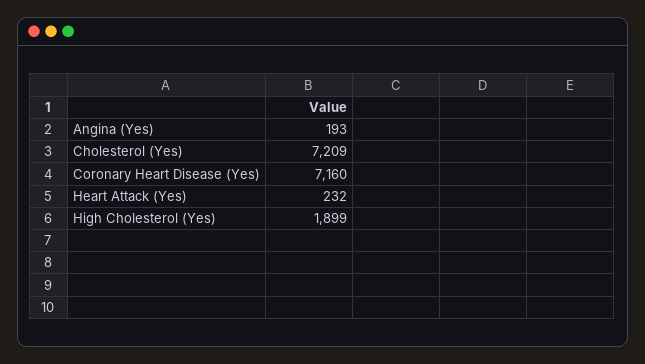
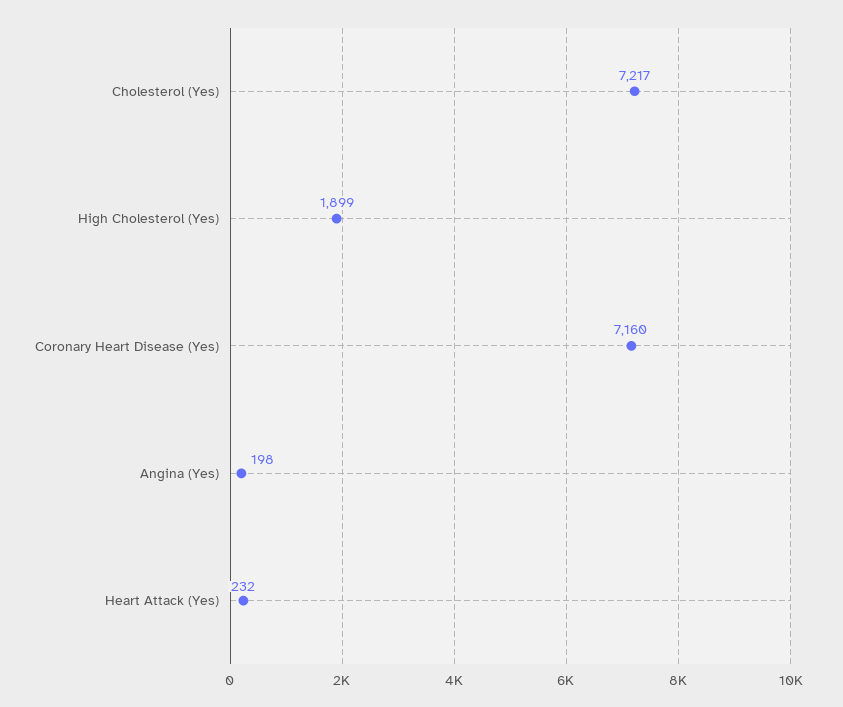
  {
-   "Angina (Yes)": 193,
+   "Angina (Yes)": 198,
-   "Cholesterol (Yes)": 7209,
+   "Cholesterol (Yes)": 7217,
    "Coronary Heart Disease (Yes)": 7160,
    "Heart Attack (Yes)": 232,
    "High Cholesterol (Yes)": 1899
  }

